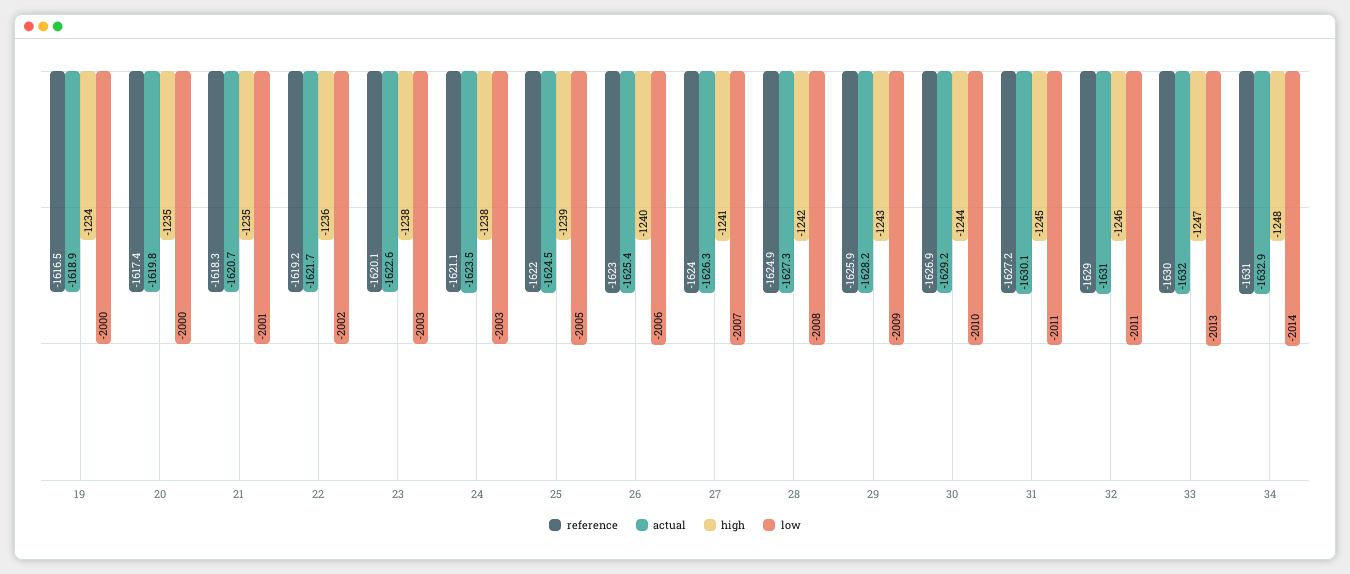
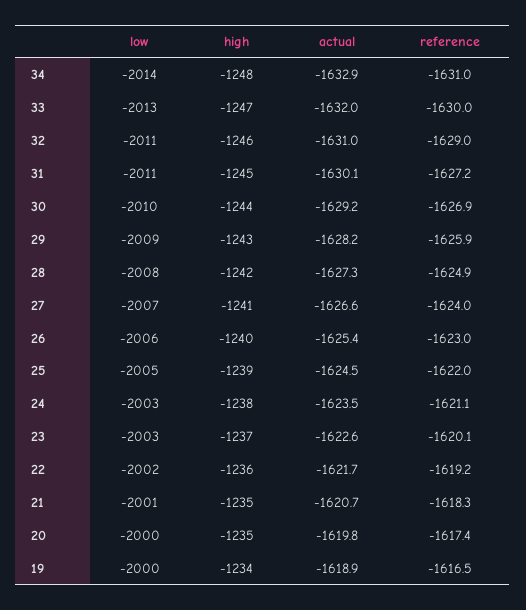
  {
    "reference": {
      "19": -1616.5,
      "20": -1617.4,
      "21": -1618.3,
      "22": -1619.2,
      "23": -1620.1,
      "24": -1621.1,
      "25": -1622,
      "26": -1623,
      "27": -1624,
      "28": -1624.9,
      "29": -1625.9,
      "30": -1626.9,
      "31": -1627.2,
      "32": -1629,
      "33": -1630,
      "34": -1631
    },
    "actual": {
      "19": -1618.9,
      "20": -1619.8,
      "21": -1620.7,
      "22": -1621.7,
      "23": -1622.6,
      "24": -1623.5,
      "25": -1624.5,
      "26": -1625.4,
-     "27": -1626.3,
+     "27": -1626.6,
      "28": -1627.3,
      "29": -1628.2,
      "30": -1629.2,
      "31": -1630.1,
      "32": -1631,
      "33": -1632,
      "34": -1632.9
    },
    "high": {
      "19": -1234,
      "20": -1235,
      "21": -1235,
      "22": -1236,
-     "23": -1238,
+     "23": -1237,
      "24": -1238,
      "25": -1239,
      "26": -1240,
      "27": -1241,
      "28": -1242,
      "29": -1243,
      "30": -1244,
      "31": -1245,
      "32": -1246,
      "33": -1247,
      "34": -1248
    },
    "low": {
      "19": -2000,
      "20": -2000,
      "21": -2001,
      "22": -2002,
      "23": -2003,
      "24": -2003,
      "25": -2005,
      "26": -2006,
      "27": -2007,
      "28": -2008,
      "29": -2009,
      "30": -2010,
      "31": -2011,
      "32": -2011,
      "33": -2013,
      "34": -2014
    }
  }

